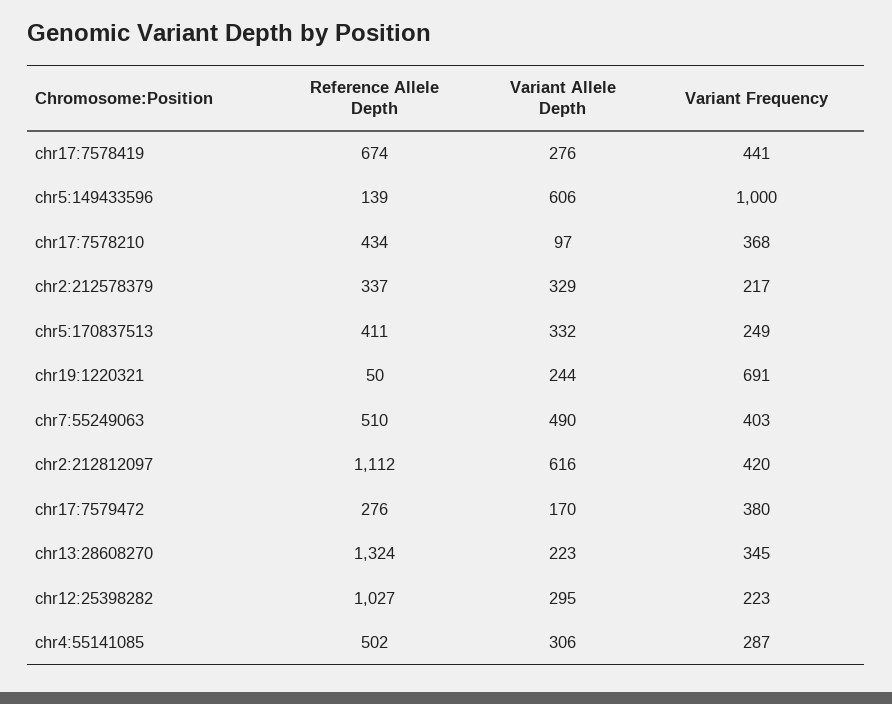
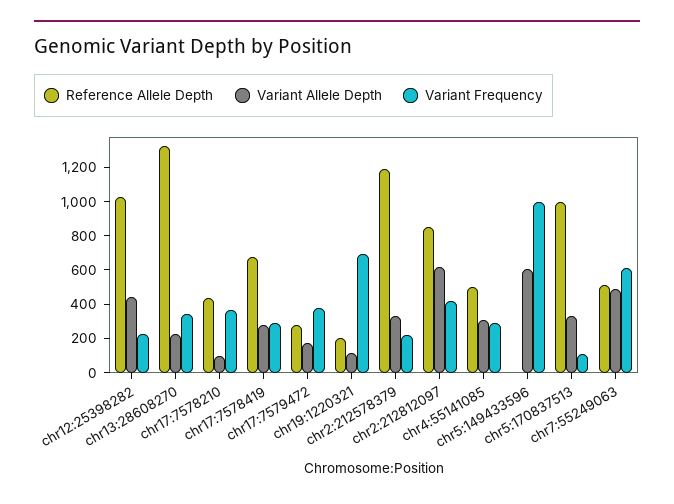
  {
    "Reference Allele Depth": {
      "chr17:7578419": 674,
-     "chr5:149433596": 139,
+     "chr5:149433596": 0,
      "chr17:7578210": 434,
-     "chr2:212578379": 337,
+     "chr2:212578379": 1200,
-     "chr5:170837513": 411,
+     "chr5:170837513": 1000,
-     "chr19:1220321": 50,
+     "chr19:1220321": 200,
      "chr7:55249063": 510,
-     "chr2:212812097": 1112,
+     "chr2:212812097": 850,
      "chr17:7579472": 276,
      "chr13:28608270": 1324,
      "chr12:25398282": 1027,
      "chr4:55141085": 502
    },
    "Variant Allele Depth": {
      "chr17:7578419": 276,
      "chr5:149433596": 606,
      "chr17:7578210": 97,
      "chr2:212578379": 329,
      "chr5:170837513": 332,
-     "chr19:1220321": 244,
+     "chr19:1220321": 100,
      "chr7:55249063": 490,
      "chr2:212812097": 616,
      "chr17:7579472": 170,
      "chr13:28608270": 223,
-     "chr12:25398282": 295,
+     "chr12:25398282": 450,
      "chr4:55141085": 306
    },
    "Variant Frequency": {
-     "chr17:7578419": 441,
+     "chr17:7578419": 300,
      "chr5:149433596": 1000,
      "chr17:7578210": 368,
      "chr2:212578379": 217,
-     "chr5:170837513": 249,
+     "chr5:170837513": 100,
      "chr19:1220321": 691,
-     "chr7:55249063": 403,
+     "chr7:55249063": 600,
      "chr2:212812097": 420,
      "chr17:7579472": 380,
      "chr13:28608270": 345,
      "chr12:25398282": 223,
      "chr4:55141085": 287
    }
  }

